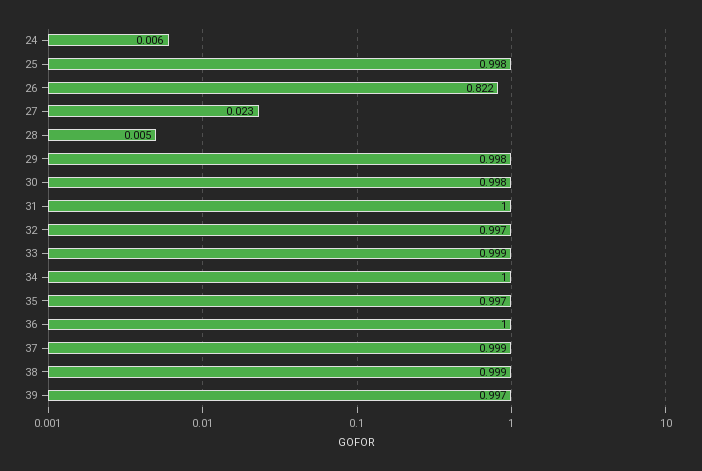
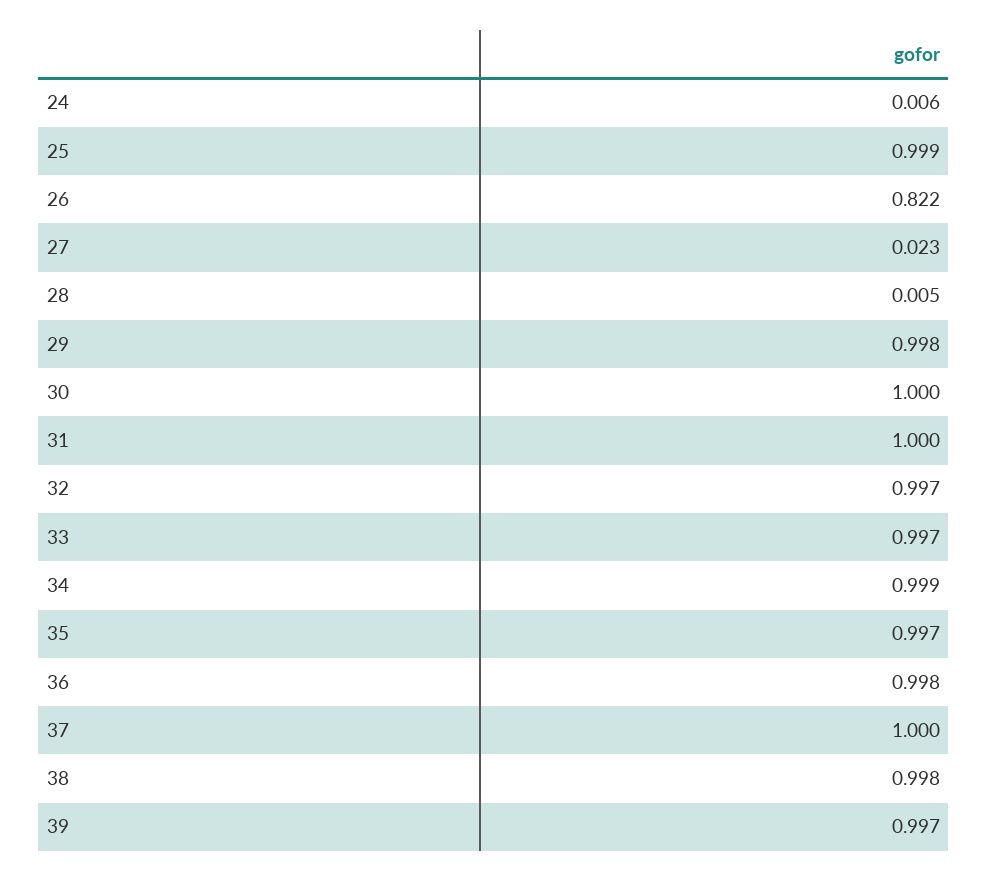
  {
    "24": 0.006,
-   "25": 0.998,
+   "25": 0.999,
    "26": 0.822,
    "27": 0.023,
    "28": 0.005,
    "29": 0.998,
-   "30": 0.998,
+   "30": 1,
    "31": 1,
    "32": 0.997,
-   "33": 0.999,
+   "33": 0.997,
-   "34": 1,
+   "34": 0.999,
    "35": 0.997,
-   "36": 1,
+   "36": 0.998,
-   "37": 0.999,
+   "37": 1,
-   "38": 0.999,
+   "38": 0.998,
    "39": 0.997
  }

